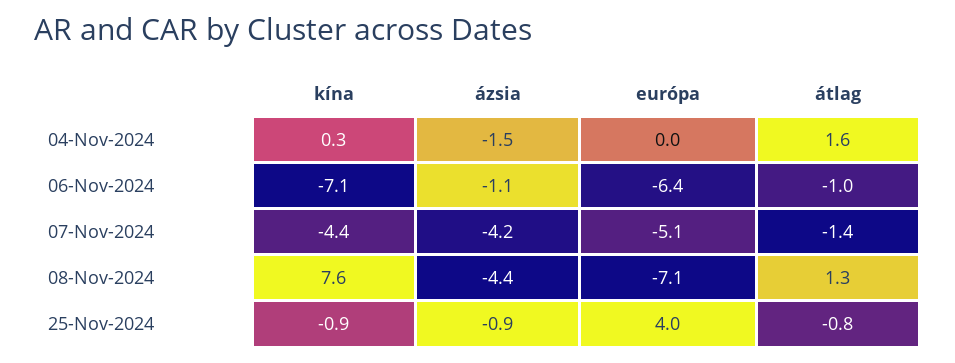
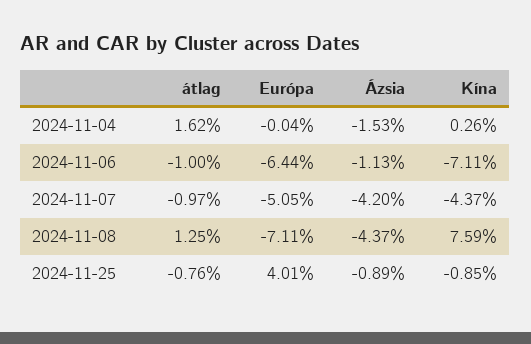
  {
    "kína": {
      "04-Nov-2024": 0.26,
      "06-Nov-2024": -7.11,
      "07-Nov-2024": -4.37,
      "08-Nov-2024": 7.59,
      "25-Nov-2024": -0.85
    },
    "ázsia": {
      "04-Nov-2024": -1.53,
      "06-Nov-2024": -1.13,
      "07-Nov-2024": -4.2,
      "08-Nov-2024": -4.37,
      "25-Nov-2024": -0.89
    },
    "európa": {
      "04-Nov-2024": -0.04,
      "06-Nov-2024": -6.44,
      "07-Nov-2024": -5.05,
      "08-Nov-2024": -7.11,
      "25-Nov-2024": 4.01
    },
    "átlag": {
      "04-Nov-2024": 1.62,
      "06-Nov-2024": -1,
-     "07-Nov-2024": -1.4,
+     "07-Nov-2024": -0.97,
      "08-Nov-2024": 1.25,
      "25-Nov-2024": -0.76
    }
  }

